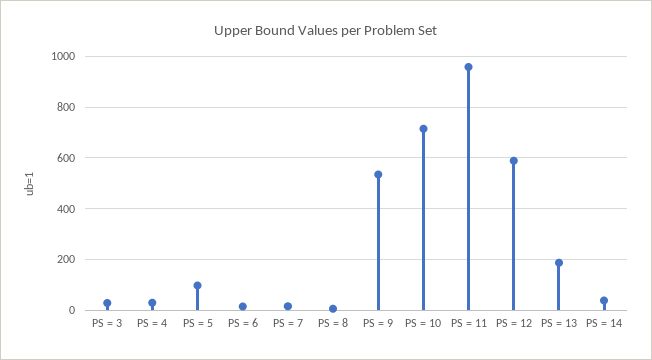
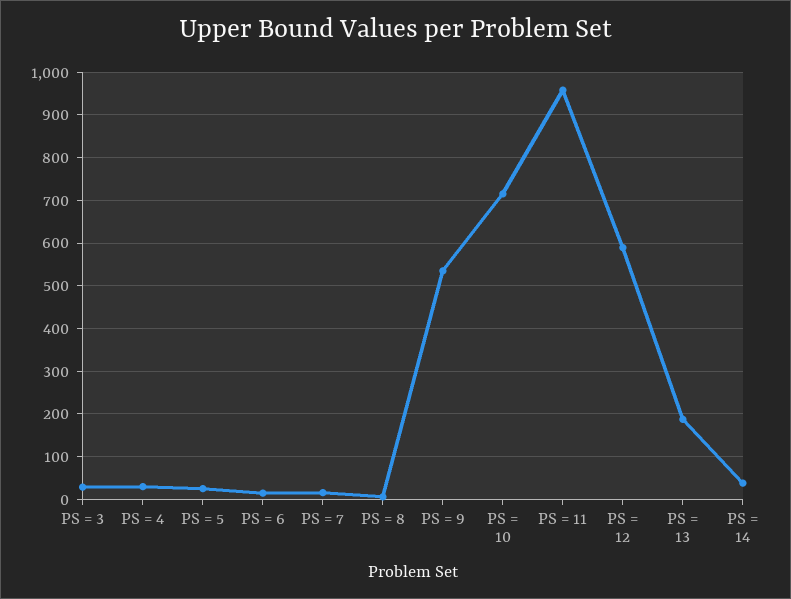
  {
    "PS = 3": 20,
    "PS = 4": 20,
-   "PS = 5": 100,
+   "PS = 5": 20,
    "PS = 6": 20,
    "PS = 7": 20,
    "PS = 8": 0,
    "PS = 9": 540,
    "PS = 10": 720,
    "PS = 11": 960,
    "PS = 12": 580,
    "PS = 13": 180,
    "PS = 14": 40
  }

